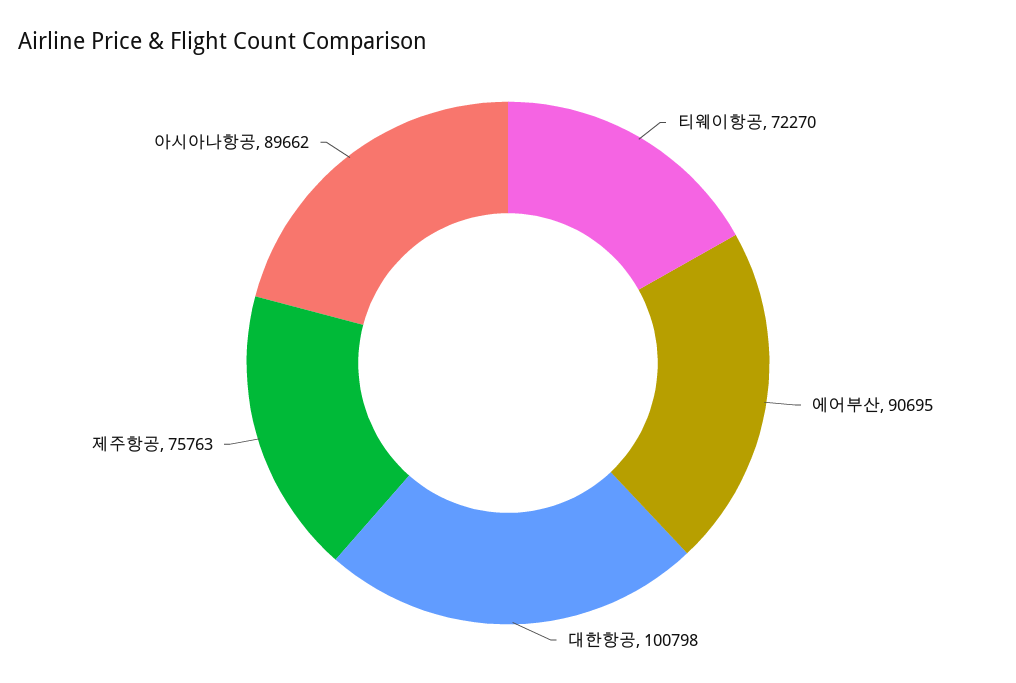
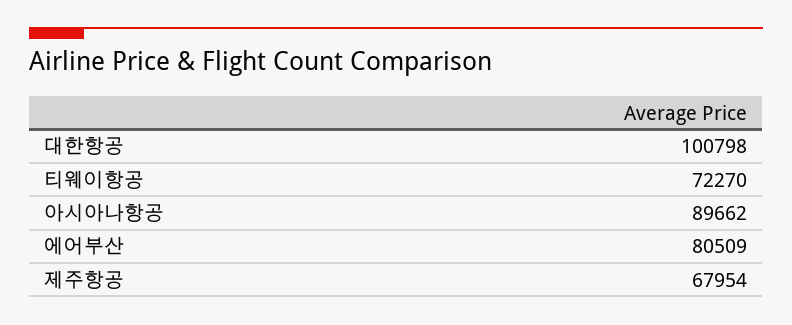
  {
    "티웨이항공": 72270,
-   "에어부산": 90695,
+   "에어부산": 80509,
    "대한항공": 100798,
-   "제주항공": 75763,
+   "제주항공": 67954,
    "아시아나항공": 89662
  }

